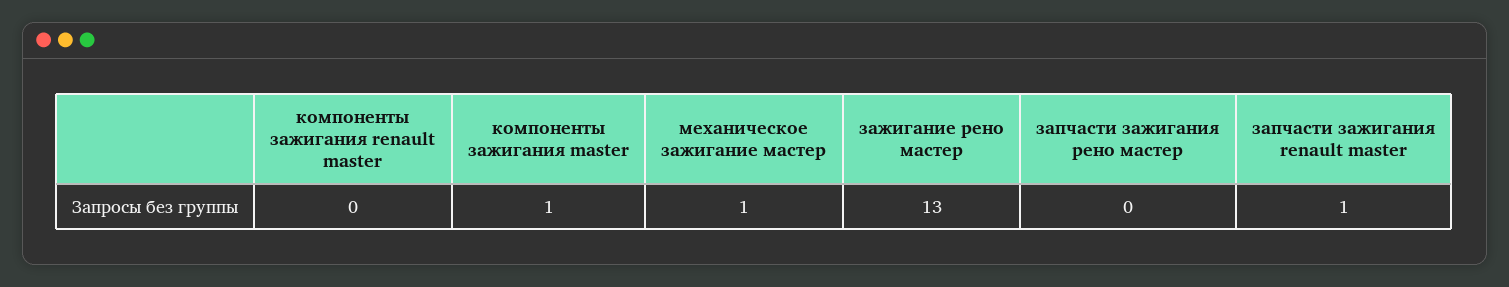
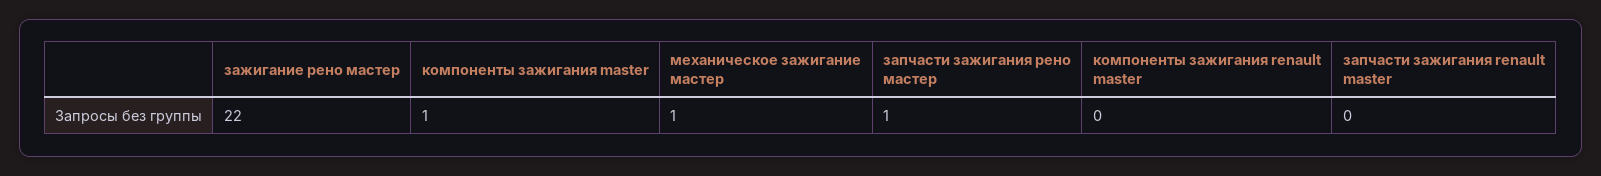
  {
    "компоненты зажигания renault master": 0,
    "компоненты зажигания master": 1,
    "механическое зажигание мастер": 1,
-   "зажигание рено мастер": 13,
+   "зажигание рено мастер": 22,
-   "запчасти зажигания рено мастер": 0,
+   "запчасти зажигания рено мастер": 1,
-   "запчасти зажигания renault master": 1
+   "запчасти зажигания renault master": 0
  }

